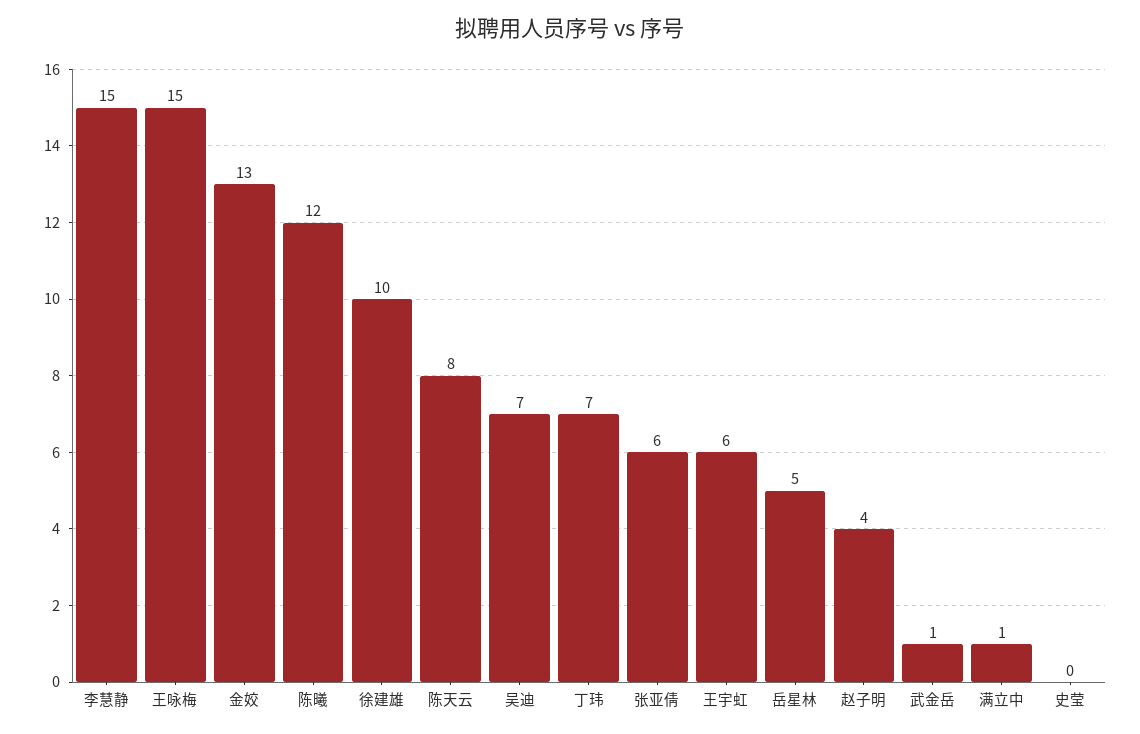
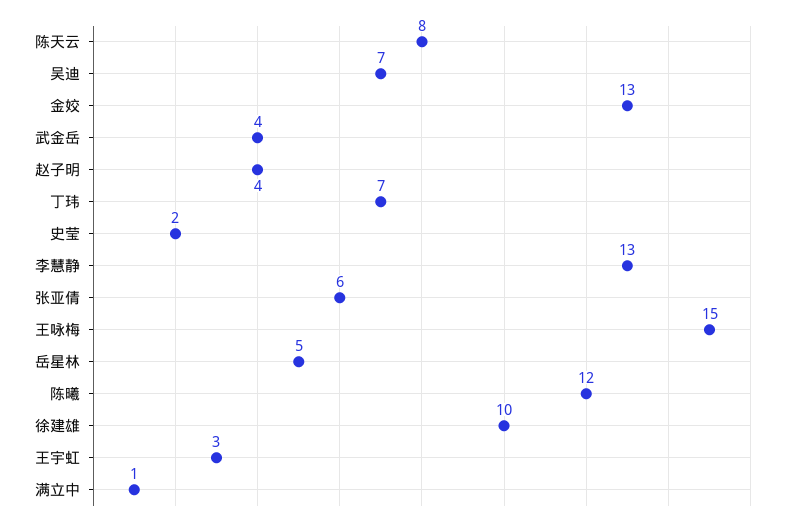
  {
-   "李慧静": 15,
+   "李慧静": 13,
    "王咏梅": 15,
    "金姣": 13,
    "陈曦": 12,
    "徐建雄": 10,
    "陈天云": 8,
    "吴迪": 7,
    "丁玮": 7,
    "张亚倩": 6,
-   "王宇虹": 6,
+   "王宇虹": 3,
    "岳星林": 5,
    "赵子明": 4,
-   "武金岳": 1,
+   "武金岳": 4,
    "满立中": 1,
-   "史莹": 0
+   "史莹": 2
  }

